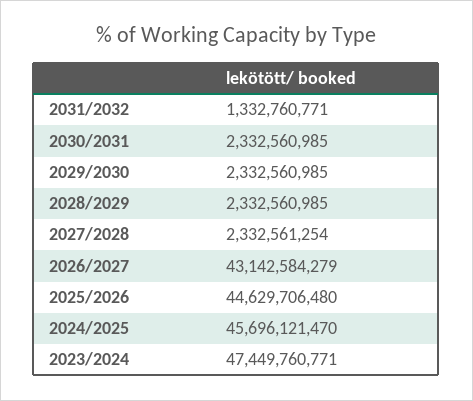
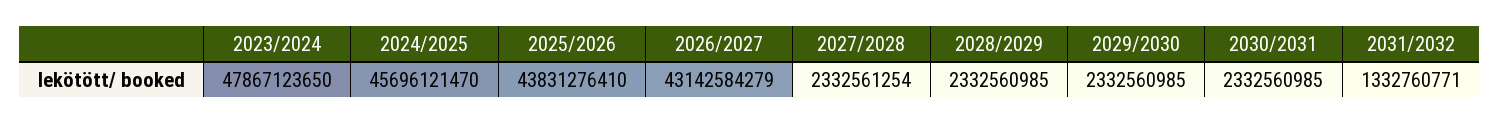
  {
    "2031/2032": 1332760771,
    "2030/2031": 2332560985,
    "2029/2030": 2332560985,
    "2028/2029": 2332560985,
    "2027/2028": 2332561254,
    "2026/2027": 43142584279,
-   "2025/2026": 44629706480,
+   "2025/2026": 43831276410,
    "2024/2025": 45696121470,
-   "2023/2024": 47449760771
+   "2023/2024": 47867123650
  }

